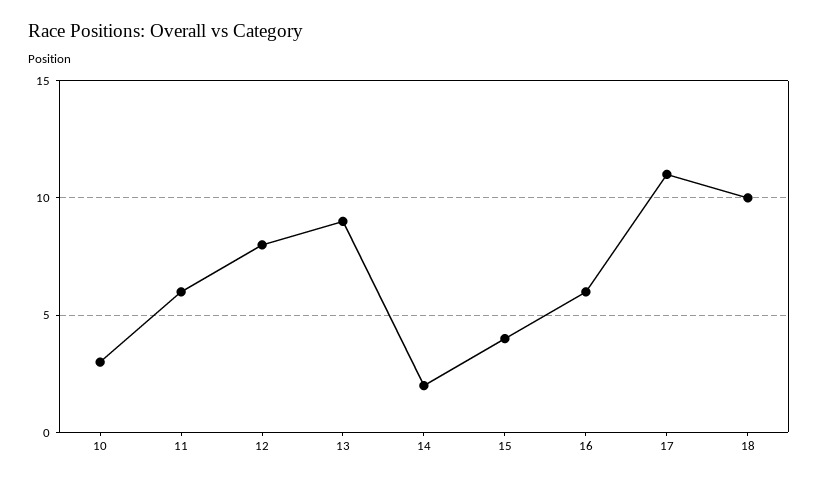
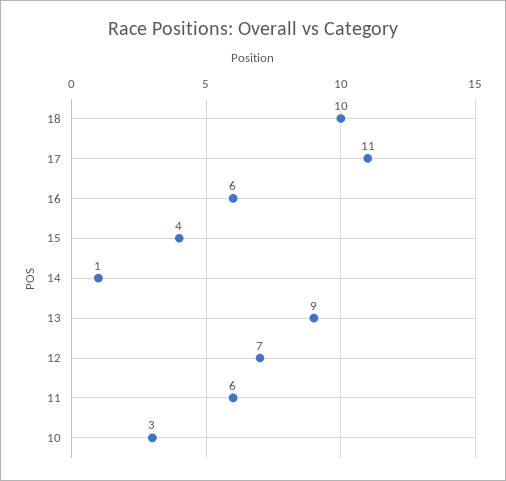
  {
    "10": 3,
    "11": 6,
-   "12": 8,
+   "12": 7,
    "13": 9,
-   "14": 2,
+   "14": 1,
    "15": 4,
    "16": 6,
    "17": 11,
    "18": 10
  }

